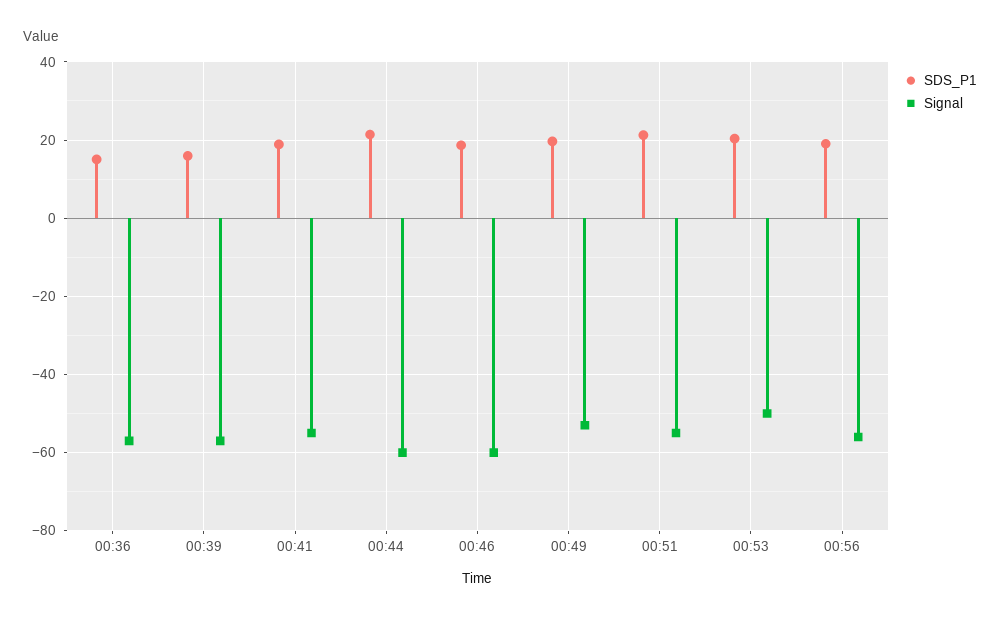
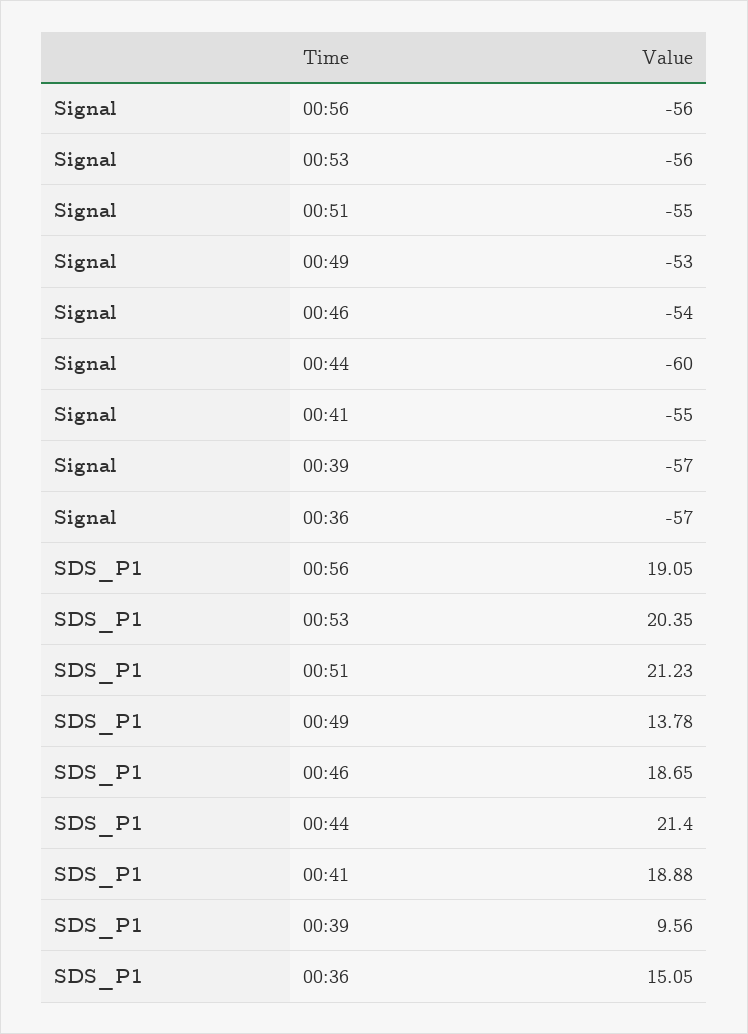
  {
    "SDS_P1": {
      "00:36": 15.05,
-     "00:39": 16,
+     "00:39": 9.56,
      "00:41": 18.88,
      "00:44": 21.4,
      "00:46": 18.65,
-     "00:49": 20,
+     "00:49": 13.78,
      "00:51": 21.23,
      "00:53": 20.35,
      "00:56": 19.05
    },
    "Signal": {
      "00:36": -57,
      "00:39": -57,
      "00:41": -55,
      "00:44": -60,
-     "00:46": -60,
+     "00:46": -54,
      "00:49": -53,
      "00:51": -55,
-     "00:53": -50,
+     "00:53": -56,
      "00:56": -56
    }
  }

